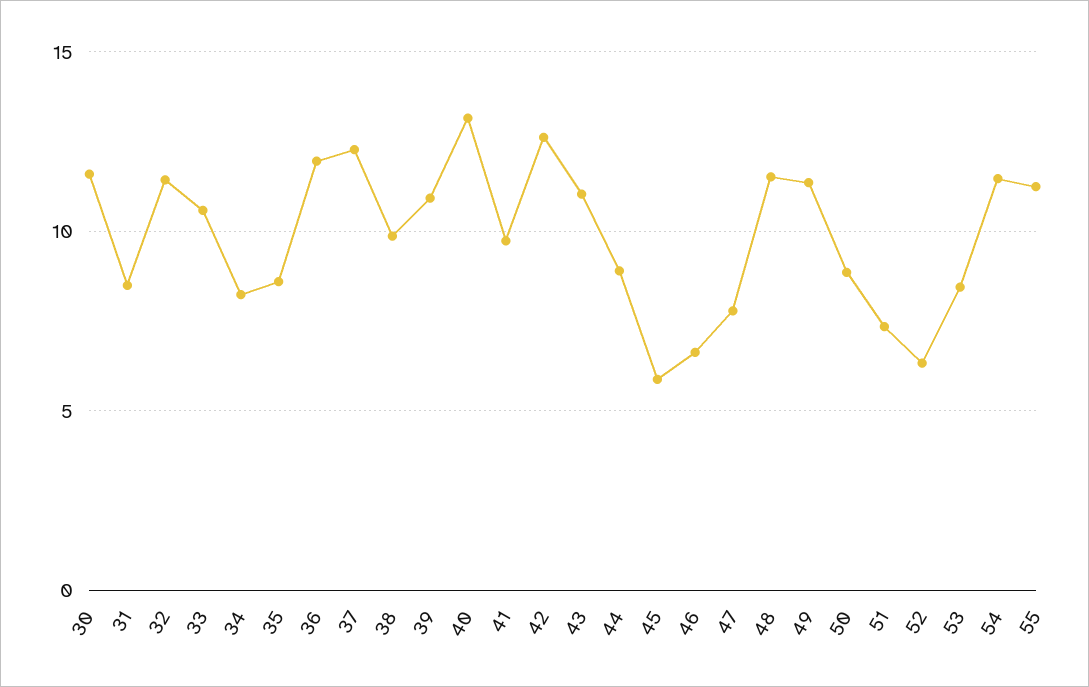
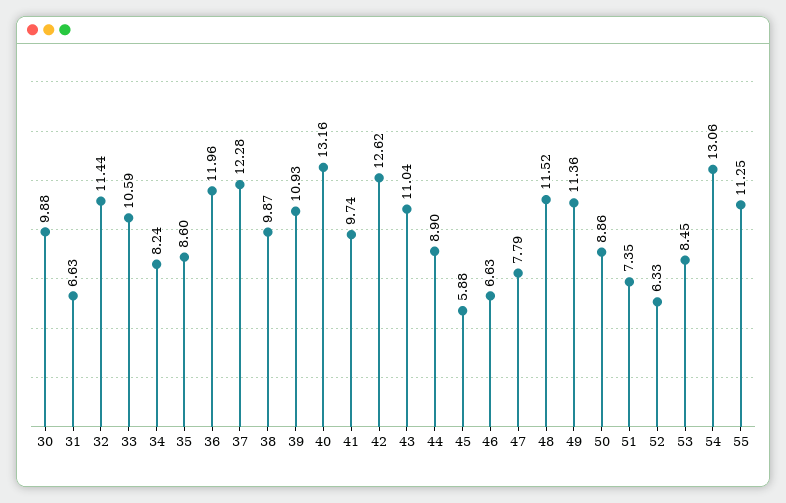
  {
-   "30": 11.5,
+   "30": 9.88,
-   "31": 8.5,
+   "31": 6.63,
    "32": 11.44,
    "33": 10.59,
    "34": 8.24,
    "35": 8.6,
    "36": 11.96,
    "37": 12.28,
    "38": 9.87,
    "39": 10.93,
    "40": 13.16,
    "41": 9.74,
    "42": 12.62,
    "43": 11.04,
    "44": 8.9,
    "45": 5.88,
    "46": 6.63,
    "47": 7.79,
    "48": 11.52,
    "49": 11.36,
    "50": 8.86,
    "51": 7.35,
    "52": 6.33,
    "53": 8.45,
-   "54": 11.5,
+   "54": 13.06,
    "55": 11.25
  }

